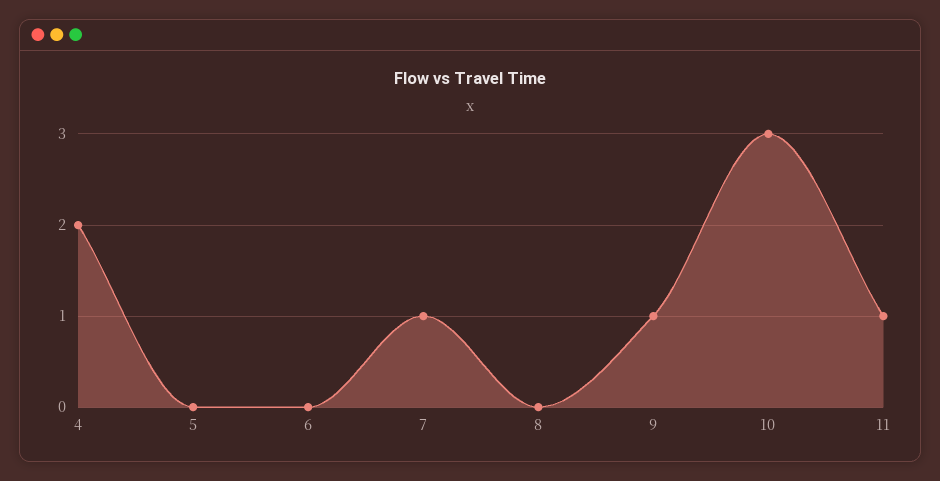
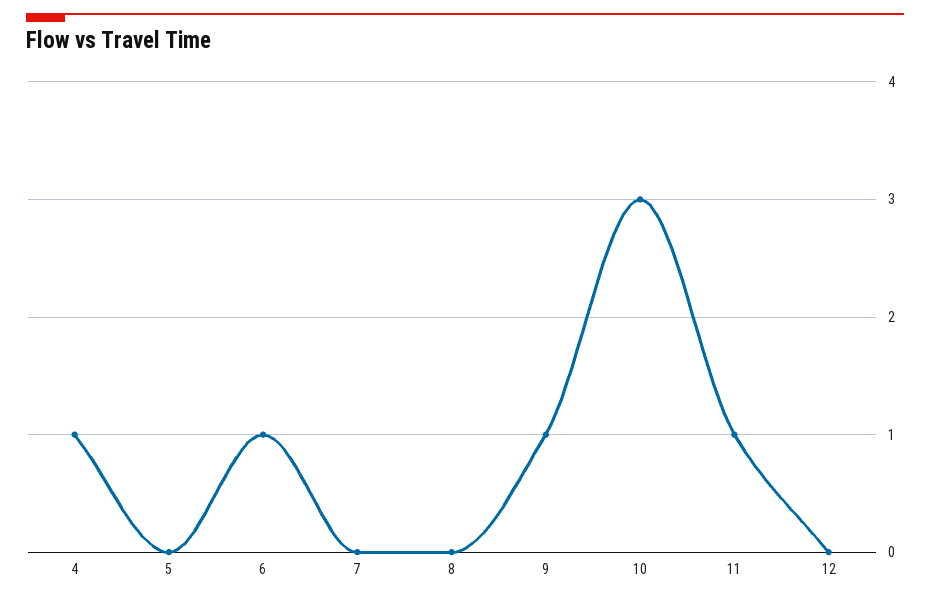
  {
-   "4": 2,
+   "4": 1,
    "5": 0,
-   "6": 0,
+   "6": 1,
-   "7": 1,
+   "7": 0,
    "8": 0,
    "9": 1,
    "10": 3,
-   "11": 1
+   "11": 1,
+   "12": 0
  }

